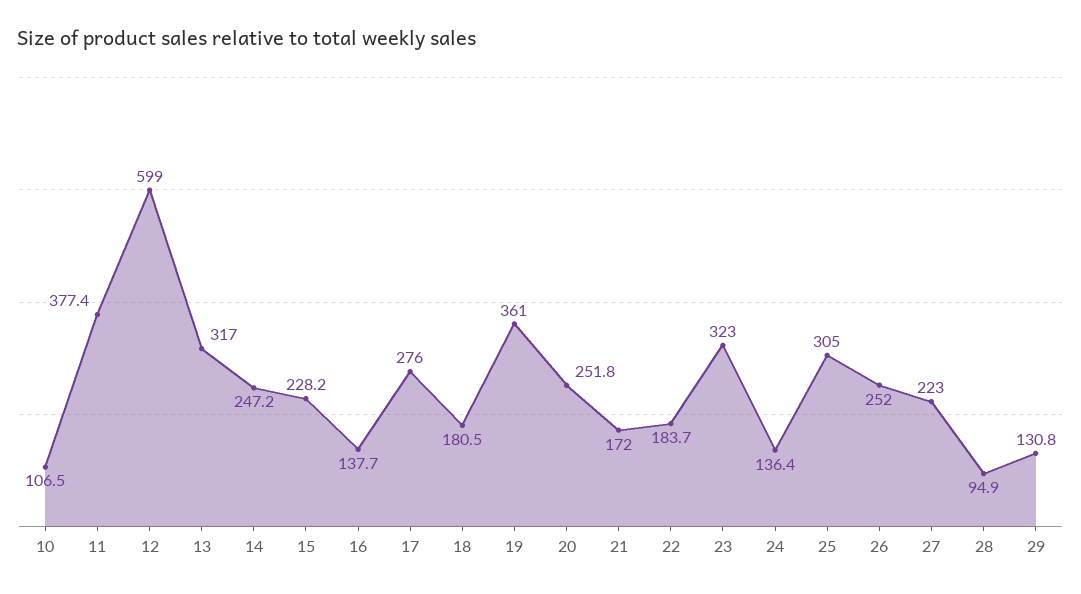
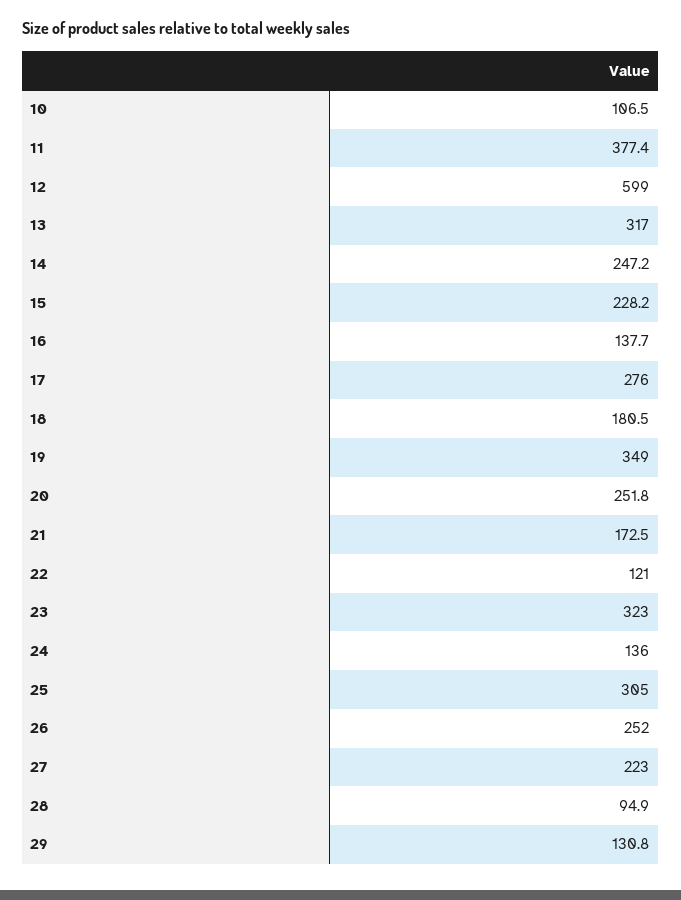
  {
    "10": 106.5,
    "11": 377.4,
    "12": 599,
    "13": 317,
    "14": 247.2,
    "15": 228.2,
    "16": 137.7,
    "17": 276,
    "18": 180.5,
-   "19": 361,
+   "19": 349,
    "20": 251.8,
-   "21": 172,
+   "21": 172.5,
-   "22": 183.7,
+   "22": 121,
    "23": 323,
-   "24": 136.4,
+   "24": 136,
    "25": 305,
    "26": 252,
    "27": 223,
    "28": 94.9,
    "29": 130.8
  }

